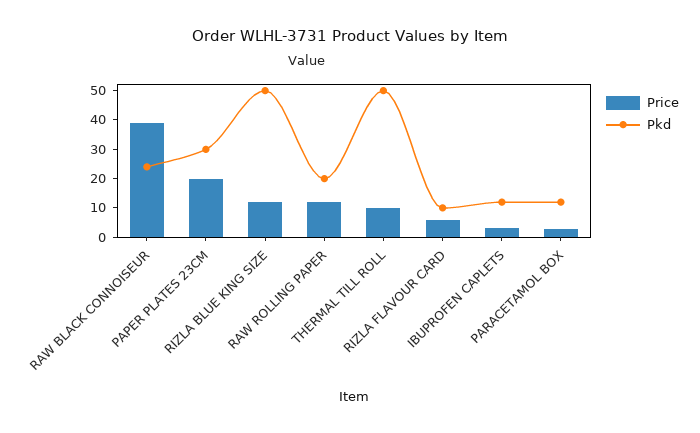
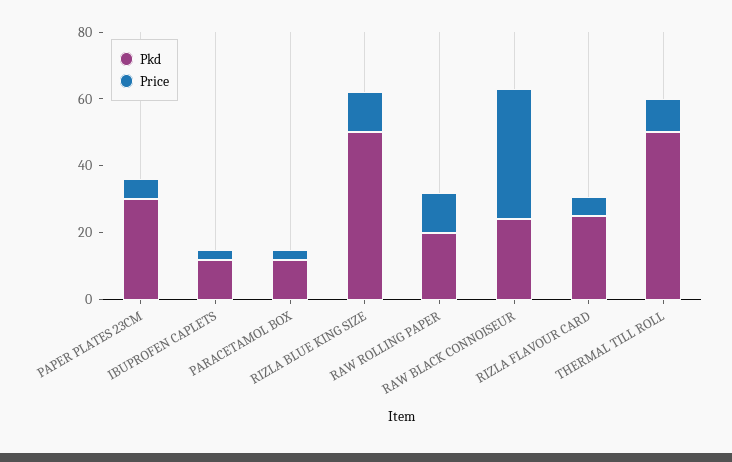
  {
    "Price": {
      "RAW BLACK CONNOISEUR": 40,
-     "PAPER PLATES 23CM": 20,
+     "PAPER PLATES 23CM": 5,
      "RIZLA BLUE KING SIZE": 10,
      "RAW ROLLING PAPER": 10,
      "THERMAL TILL ROLL": 10,
      "RIZLA FLAVOUR CARD": 5,
      "IBUPROFEN CAPLETS": 5,
      "PARACETAMOL BOX": 5
    },
    "Pkd": {
      "RAW BLACK CONNOISEUR": 25,
      "PAPER PLATES 23CM": 30,
      "RIZLA BLUE KING SIZE": 50,
      "RAW ROLLING PAPER": 20,
      "THERMAL TILL ROLL": 50,
-     "RIZLA FLAVOUR CARD": 10,
+     "RIZLA FLAVOUR CARD": 25,
      "IBUPROFEN CAPLETS": 10,
      "PARACETAMOL BOX": 10
    }
  }

